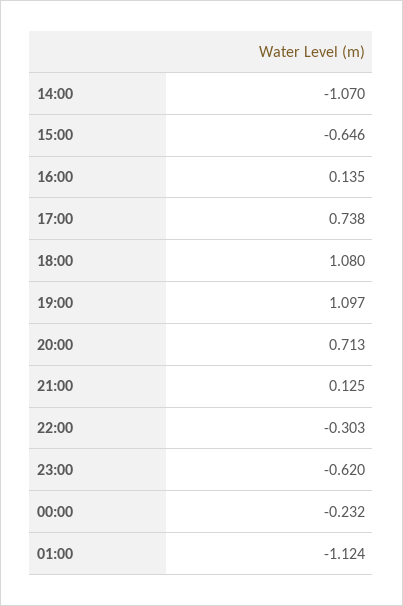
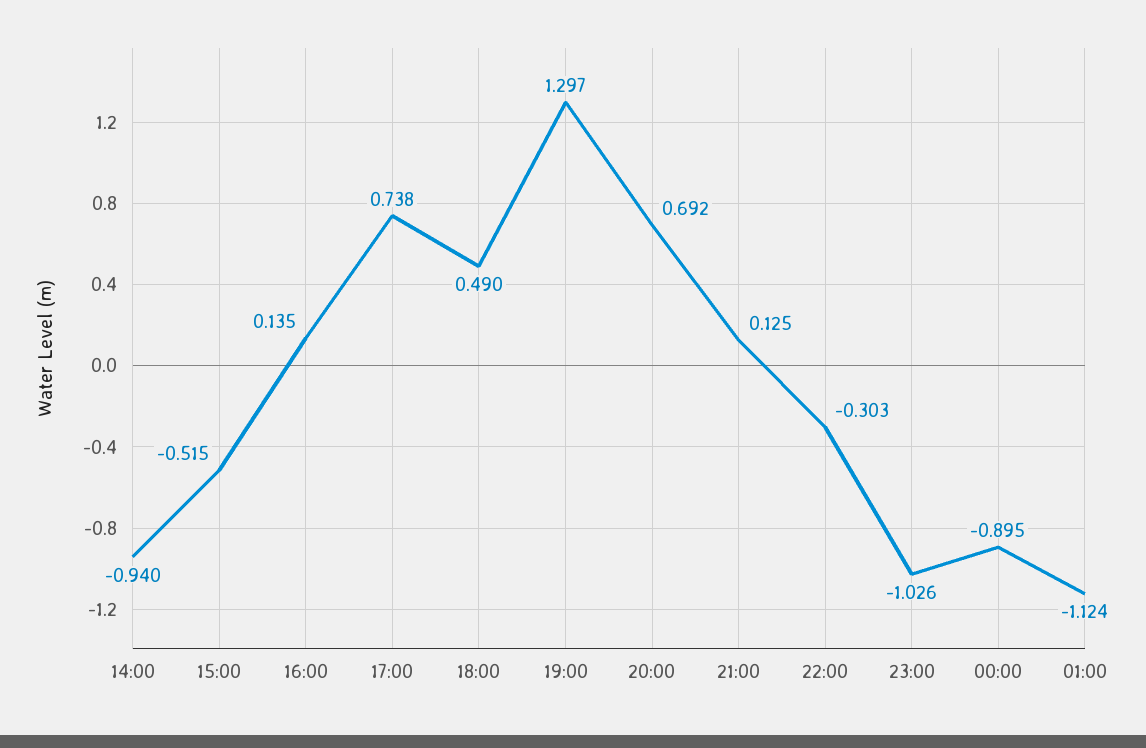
  {
-   "14:00": -1.07,
+   "14:00": -0.94,
-   "15:00": -0.646,
+   "15:00": -0.515,
    "16:00": 0.135,
    "17:00": 0.738,
-   "18:00": 1.08,
+   "18:00": 0.49,
-   "19:00": 1.097,
+   "19:00": 1.297,
-   "20:00": 0.713,
+   "20:00": 0.692,
    "21:00": 0.125,
    "22:00": -0.303,
-   "23:00": -0.62,
+   "23:00": -1.026,
-   "00:00": -0.232,
+   "00:00": -0.895,
    "01:00": -1.124
  }

